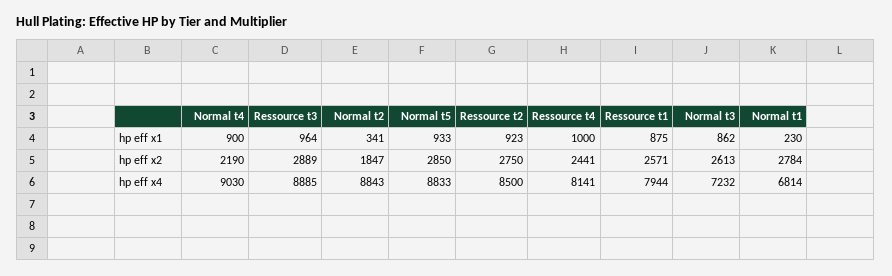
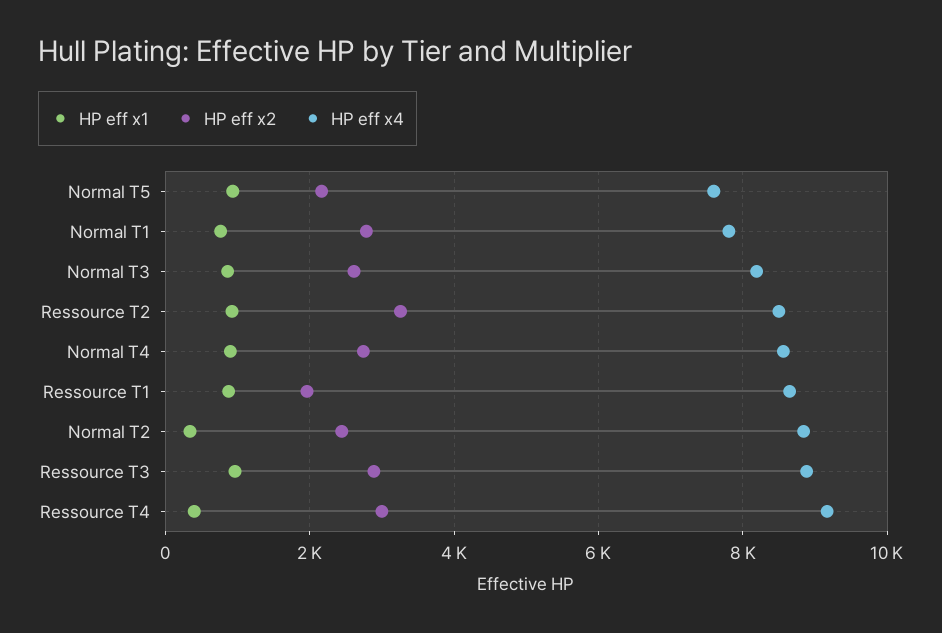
  {
    "hp eff x1": {
      "Normal t4": 900,
      "Ressource t3": 964,
      "Normal t2": 341,
      "Normal t5": 933,
      "Ressource t2": 923,
-     "Ressource t4": 1000,
+     "Ressource t4": 400,
      "Ressource t1": 875,
      "Normal t3": 862,
-     "Normal t1": 230
+     "Normal t1": 800
    },
    "hp eff x2": {
-     "Normal t4": 2190,
+     "Normal t4": 2800,
      "Ressource t3": 2889,
-     "Normal t2": 1847,
+     "Normal t2": 2400,
-     "Normal t5": 2850,
+     "Normal t5": 2200,
-     "Ressource t2": 2750,
+     "Ressource t2": 3200,
-     "Ressource t4": 2441,
+     "Ressource t4": 3000,
-     "Ressource t1": 2571,
+     "Ressource t1": 2000,
      "Normal t3": 2613,
      "Normal t1": 2784
    },
    "hp eff x4": {
-     "Normal t4": 9030,
+     "Normal t4": 8600,
      "Ressource t3": 8885,
      "Normal t2": 8843,
-     "Normal t5": 8833,
+     "Normal t5": 7600,
      "Ressource t2": 8500,
-     "Ressource t4": 8141,
+     "Ressource t4": 9200,
-     "Ressource t1": 7944,
+     "Ressource t1": 8600,
-     "Normal t3": 7232,
+     "Normal t3": 8200,
-     "Normal t1": 6814
+     "Normal t1": 7800
    }
  }

